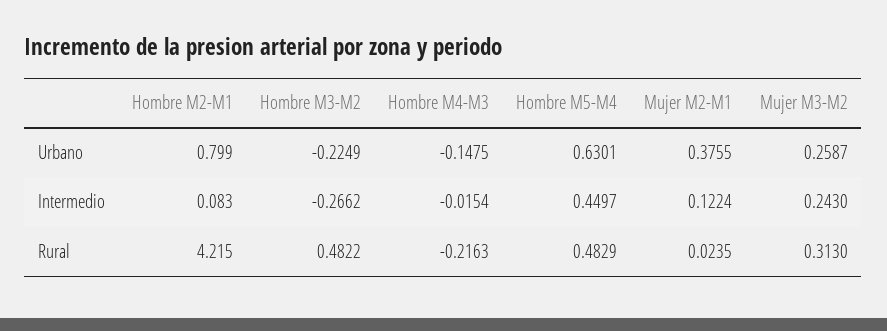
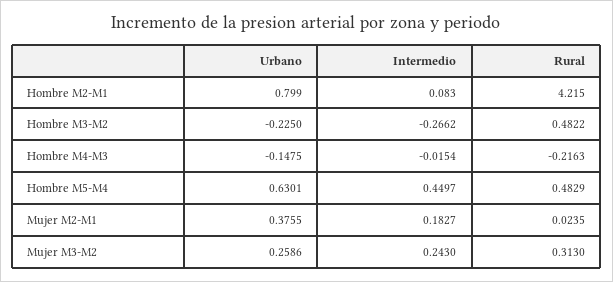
  {
    "Hombre M2-M1": {
      "Urbano": 0.799,
      "Intermedio": 0.083,
      "Rural": 4.215
    },
    "Hombre M3-M2": {
-     "Urbano": -0.2249,
+     "Urbano": -0.225,
      "Intermedio": -0.2662,
      "Rural": 0.4822
    },
    "Hombre M4-M3": {
      "Urbano": -0.1475,
      "Intermedio": -0.0154,
      "Rural": -0.2163
    },
    "Hombre M5-M4": {
      "Urbano": 0.6301,
      "Intermedio": 0.4497,
      "Rural": 0.4829
    },
    "Mujer M2-M1": {
      "Urbano": 0.3755,
-     "Intermedio": 0.1224,
+     "Intermedio": 0.1827,
      "Rural": 0.0235
    },
    "Mujer M3-M2": {
-     "Urbano": 0.2587,
+     "Urbano": 0.2586,
      "Intermedio": 0.243,
      "Rural": 0.313
    }
  }

